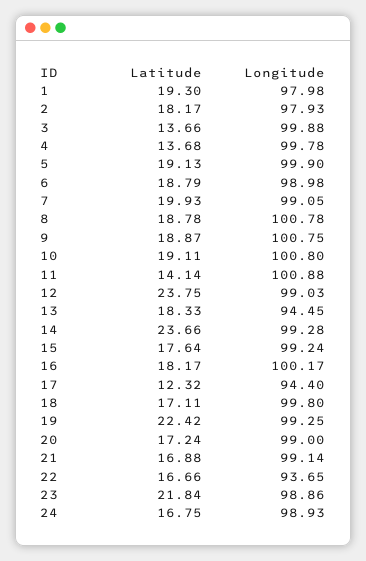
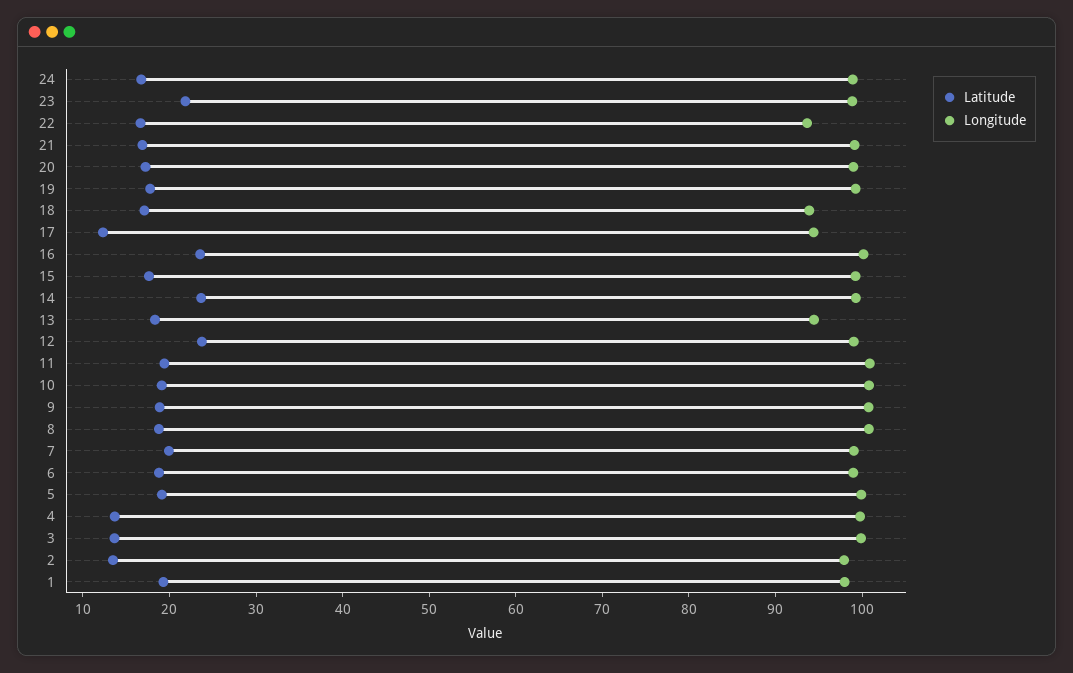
  {
    "Latitude": {
      "1": 19.3,
-     "2": 18.17,
+     "2": 14,
      "3": 13.66,
      "4": 13.68,
      "5": 19.13,
      "6": 18.79,
      "7": 19.93,
      "8": 18.78,
      "9": 18.87,
      "10": 19.11,
-     "11": 14.14,
+     "11": 20,
      "12": 23.75,
      "13": 18.33,
      "14": 23.66,
      "15": 17.64,
-     "16": 18.17,
+     "16": 24,
      "17": 12.32,
      "18": 17.11,
-     "19": 22.42,
+     "19": 18,
      "20": 17.24,
      "21": 16.88,
      "22": 16.66,
      "23": 21.84,
      "24": 16.75
    },
    "Longitude": {
      "1": 97.98,
      "2": 97.93,
      "3": 99.88,
      "4": 99.78,
      "5": 99.9,
      "6": 98.98,
      "7": 99.05,
      "8": 100.78,
      "9": 100.75,
      "10": 100.8,
      "11": 100.88,
      "12": 99.03,
      "13": 94.45,
      "14": 99.28,
      "15": 99.24,
      "16": 100.17,
      "17": 94.4,
-     "18": 99.8,
+     "18": 94,
      "19": 99.25,
      "20": 99,
      "21": 99.14,
      "22": 93.65,
      "23": 98.86,
      "24": 98.93
    }
  }

